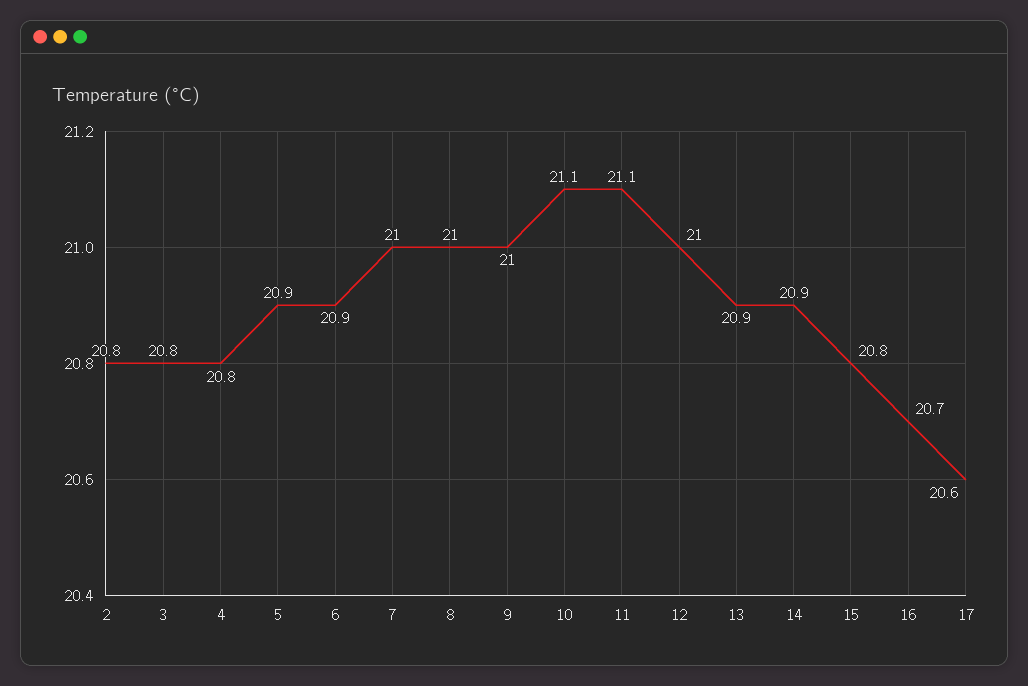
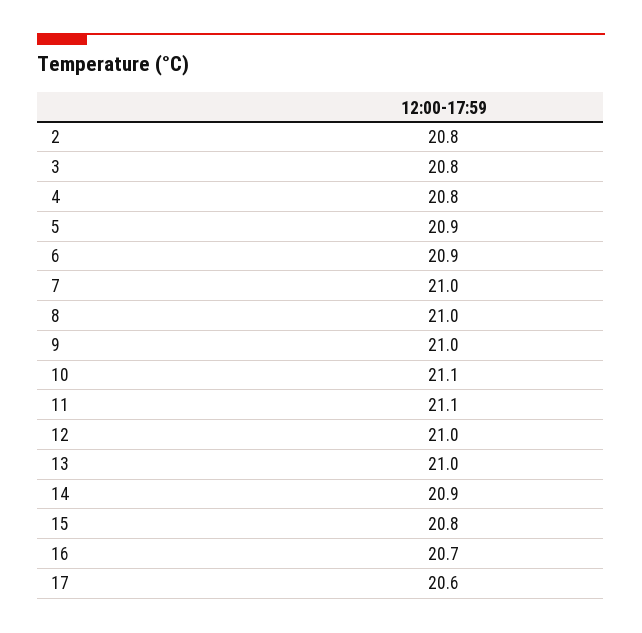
  {
    "2": 20.8,
    "3": 20.8,
    "4": 20.8,
    "5": 20.9,
    "6": 20.9,
    "7": 21,
    "8": 21,
    "9": 21,
    "10": 21.1,
    "11": 21.1,
    "12": 21,
-   "13": 20.9,
+   "13": 21,
    "14": 20.9,
    "15": 20.8,
    "16": 20.7,
    "17": 20.6
  }

